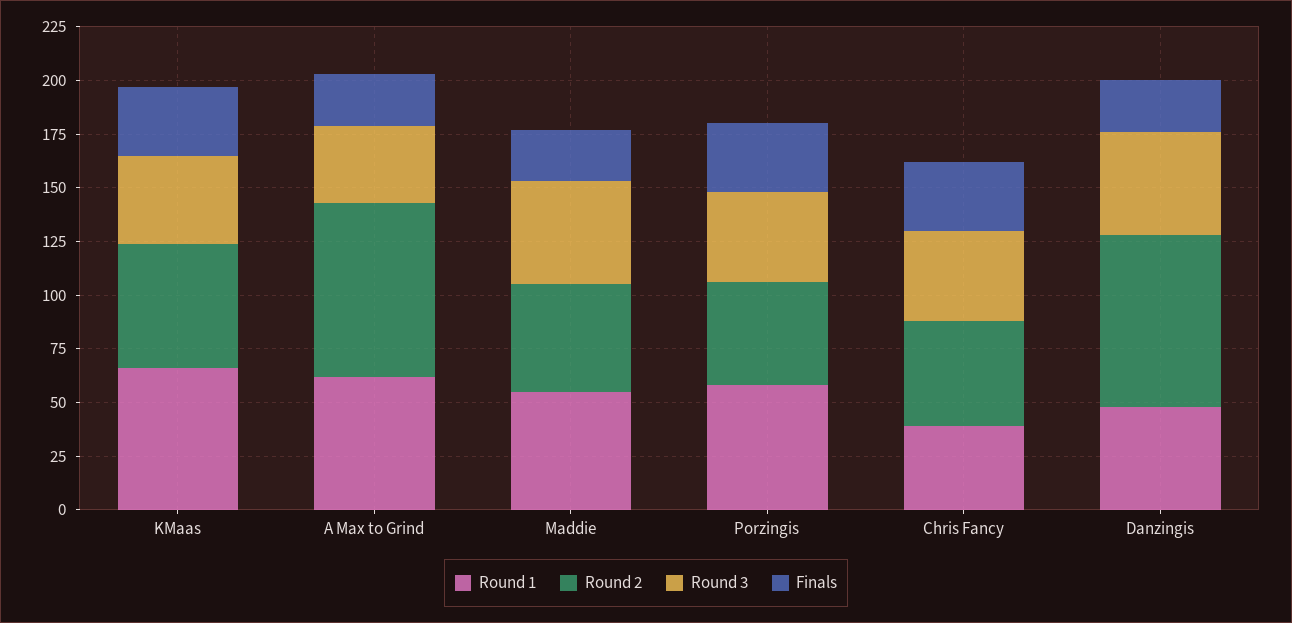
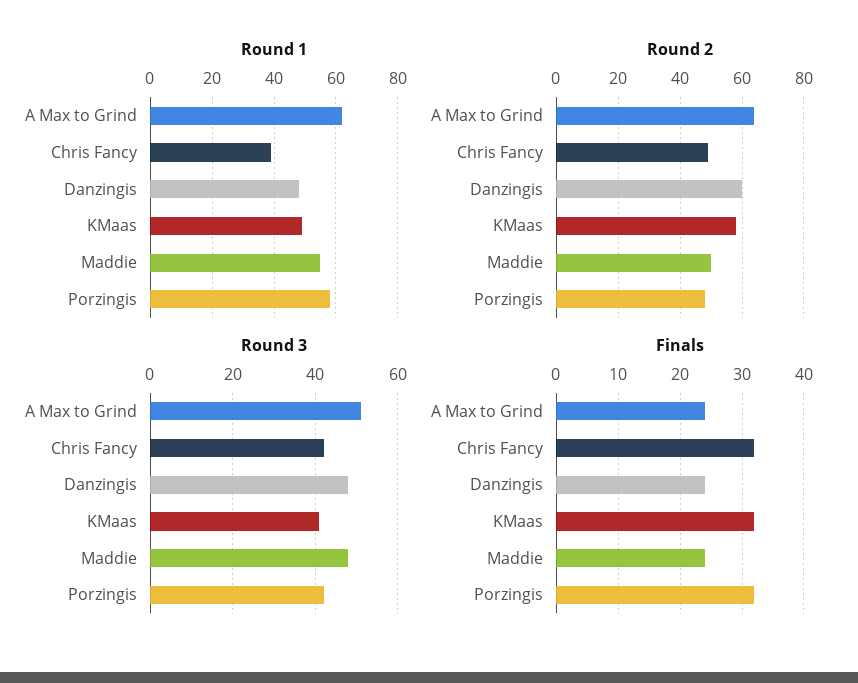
  {
    "Round 1": {
-     "KMaas": 65,
+     "KMaas": 50,
      "A Max to Grind": 60,
      "Maddie": 55,
      "Porzingis": 60,
      "Chris Fancy": 40,
      "Danzingis": 50
    },
    "Round 2": {
      "KMaas": 60,
-     "A Max to Grind": 80,
+     "A Max to Grind": 65,
      "Maddie": 50,
      "Porzingis": 50,
      "Chris Fancy": 50,
-     "Danzingis": 80
+     "Danzingis": 60
    },
    "Round 3": {
      "KMaas": 40,
-     "A Max to Grind": 35,
+     "A Max to Grind": 50,
      "Maddie": 50,
      "Porzingis": 40,
      "Chris Fancy": 40,
      "Danzingis": 50
    },
    "Finals": {
      "KMaas": 32,
      "A Max to Grind": 24,
      "Maddie": 24,
      "Porzingis": 32,
      "Chris Fancy": 32,
      "Danzingis": 24
    }
  }

